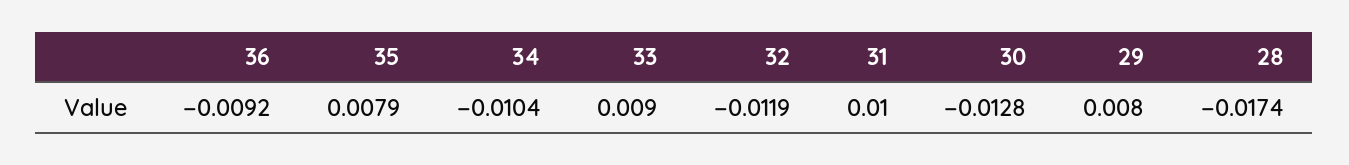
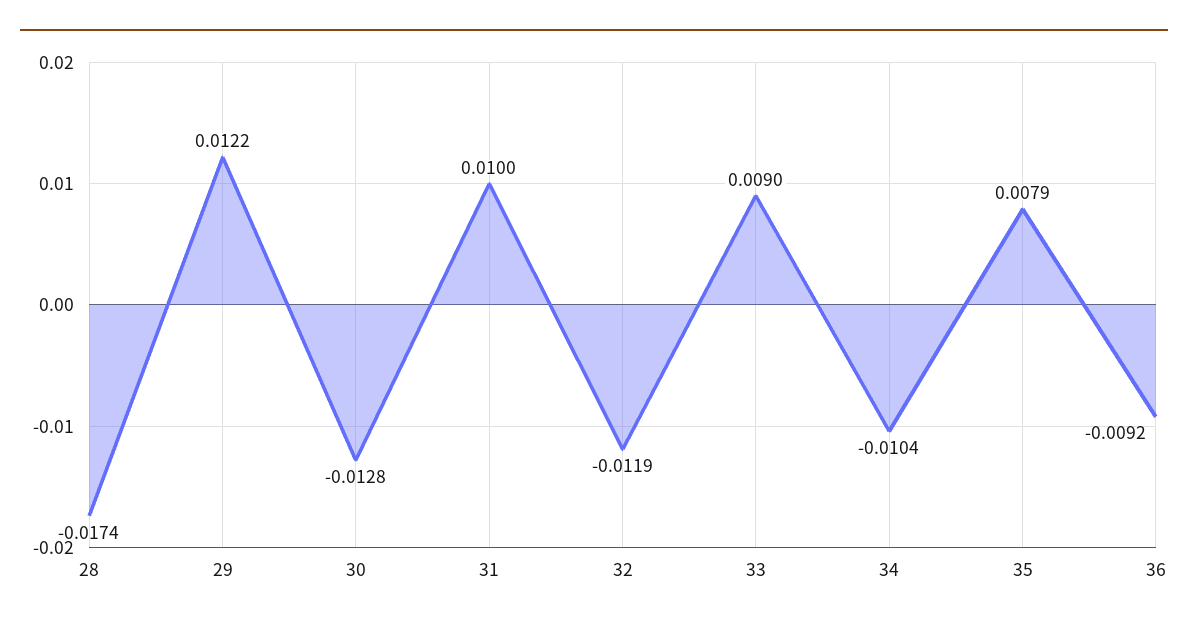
  {
    "36": -0.0092,
    "35": 0.0079,
    "34": -0.0104,
    "33": 0.009,
    "32": -0.0119,
    "31": 0.01,
    "30": -0.0128,
-   "29": 0.008,
+   "29": 0.0122,
    "28": -0.0174
  }

